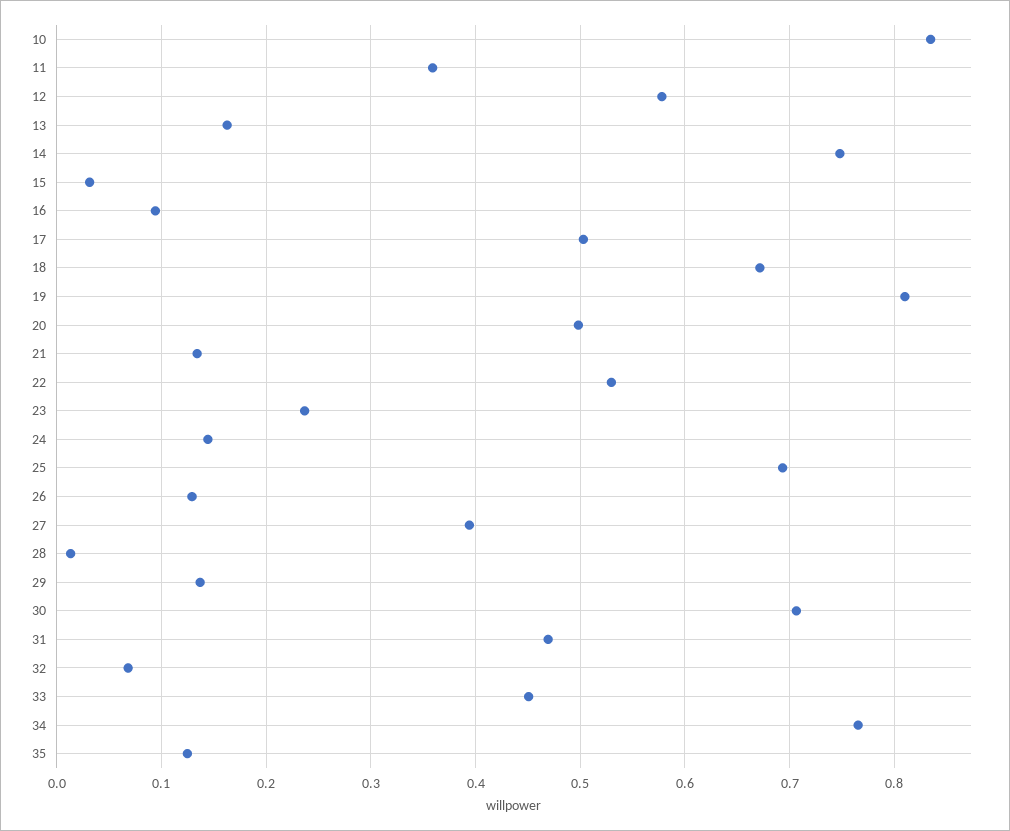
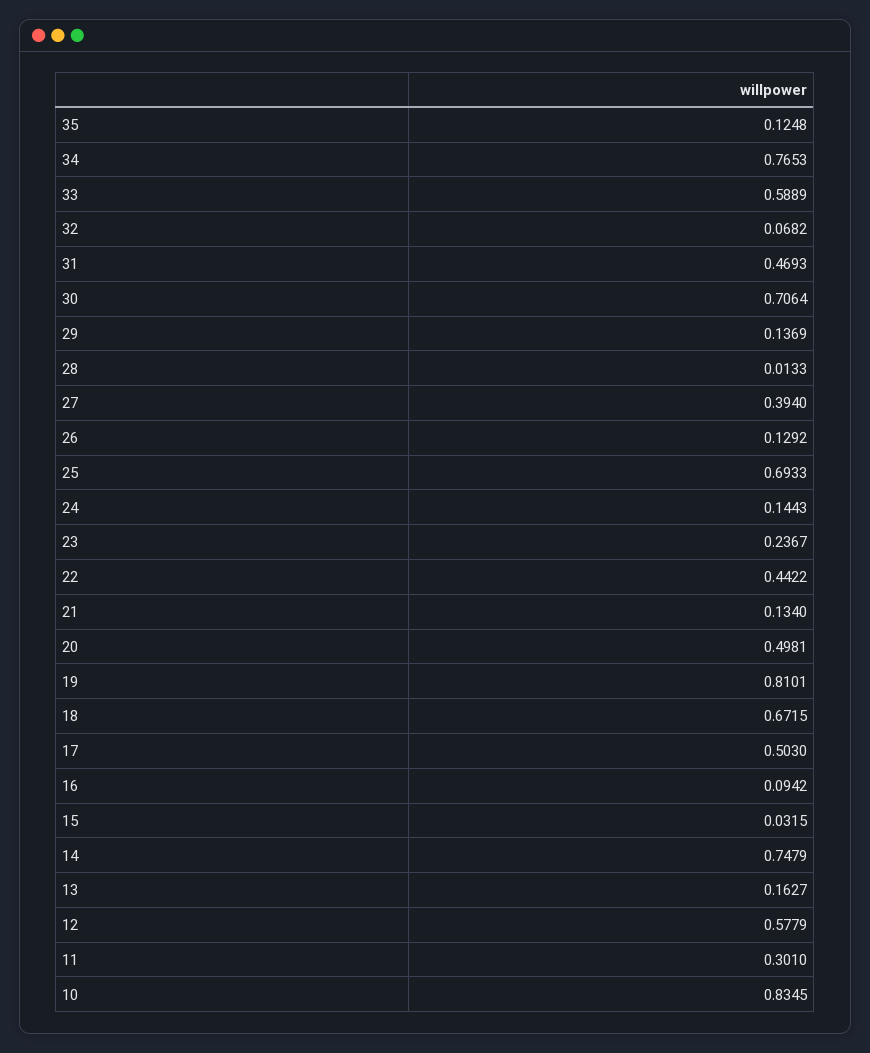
  {
    "10": 0.8345,
-   "11": 0.36,
+   "11": 0.301,
    "12": 0.5779,
    "13": 0.1627,
    "14": 0.7479,
    "15": 0.0315,
    "16": 0.0942,
    "17": 0.503,
    "18": 0.6715,
    "19": 0.8101,
    "20": 0.4981,
    "21": 0.134,
-   "22": 0.53,
+   "22": 0.4422,
    "23": 0.2367,
    "24": 0.1443,
    "25": 0.6933,
    "26": 0.1292,
    "27": 0.394,
    "28": 0.0133,
    "29": 0.1369,
    "30": 0.7064,
    "31": 0.4693,
    "32": 0.0682,
-   "33": 0.45,
+   "33": 0.5889,
    "34": 0.7653,
    "35": 0.1248
  }

